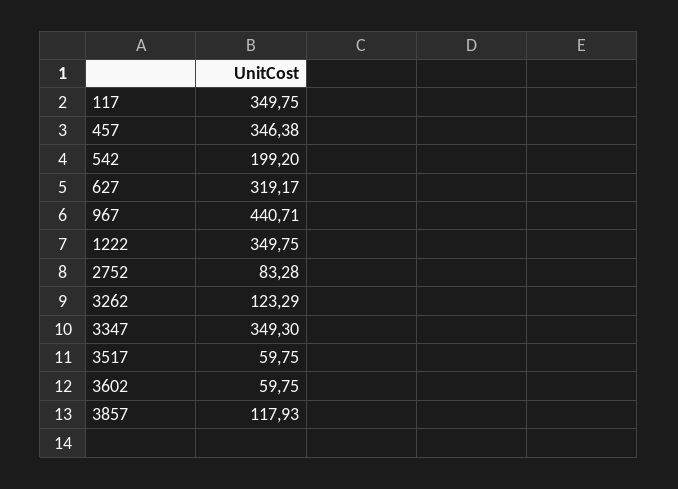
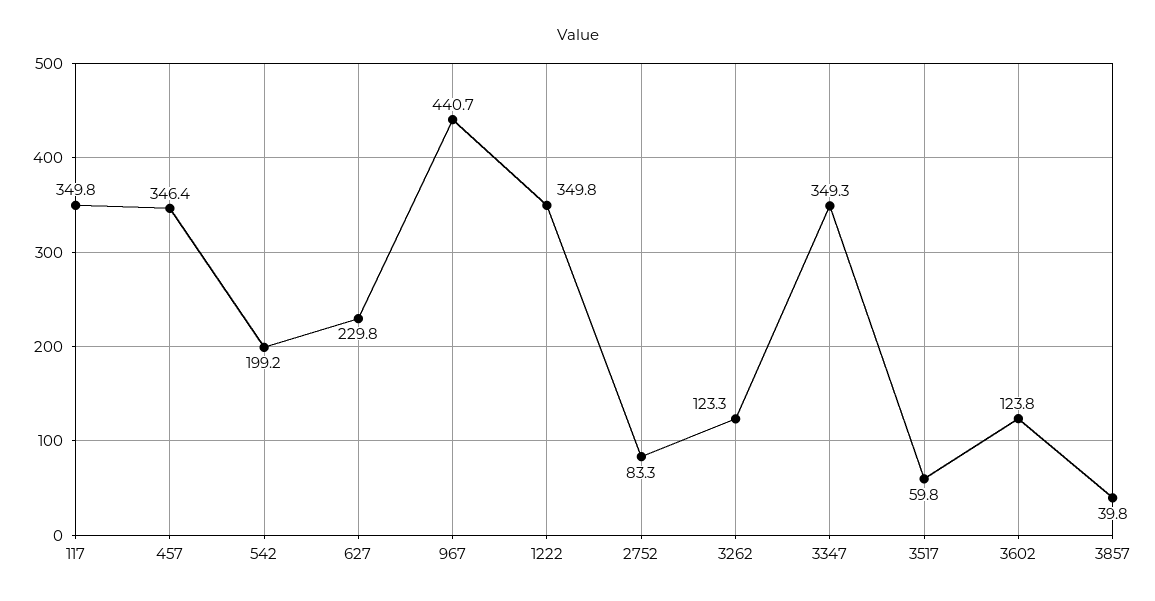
  {
    "117": 349.75,
    "457": 346.38,
    "542": 199.2,
-   "627": 319.17,
+   "627": 229.8,
    "967": 440.71,
    "1222": 349.75,
    "2752": 83.28,
    "3262": 123.29,
    "3347": 349.3,
    "3517": 59.75,
-   "3602": 59.75,
+   "3602": 123.8,
-   "3857": 117.93
+   "3857": 39.8
  }

